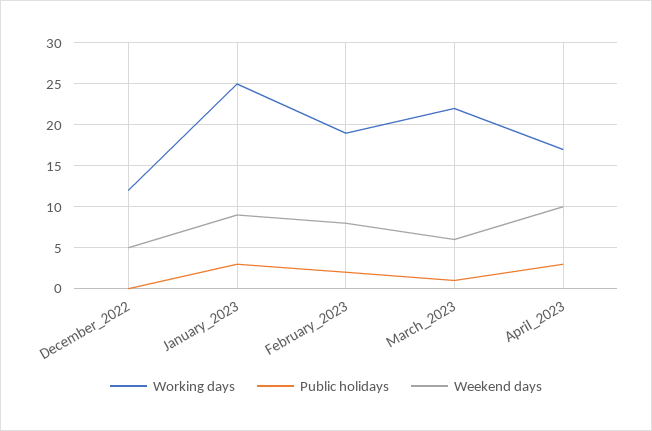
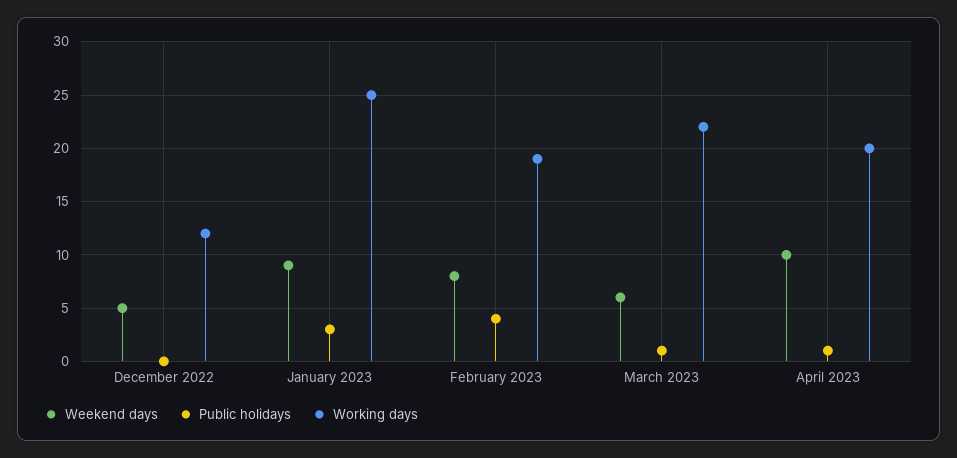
  {
    "Working days": {
      "December_2022": 12,
      "January_2023": 25,
      "February_2023": 19,
      "March_2023": 22,
-     "April_2023": 17
+     "April_2023": 20
    },
    "Public holidays": {
      "December_2022": 0,
      "January_2023": 3,
-     "February_2023": 2,
+     "February_2023": 4,
      "March_2023": 1,
-     "April_2023": 3
+     "April_2023": 1
    },
    "Weekend days": {
      "December_2022": 5,
      "January_2023": 9,
      "February_2023": 8,
      "March_2023": 6,
      "April_2023": 10
    }
  }

